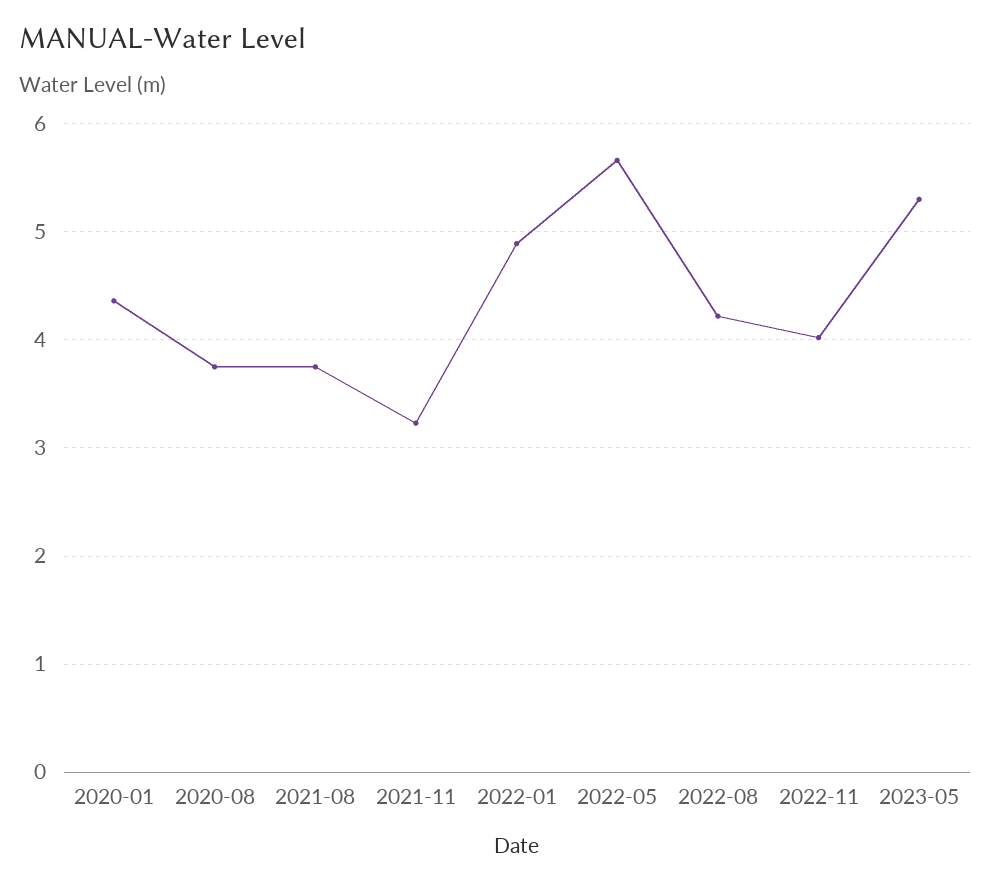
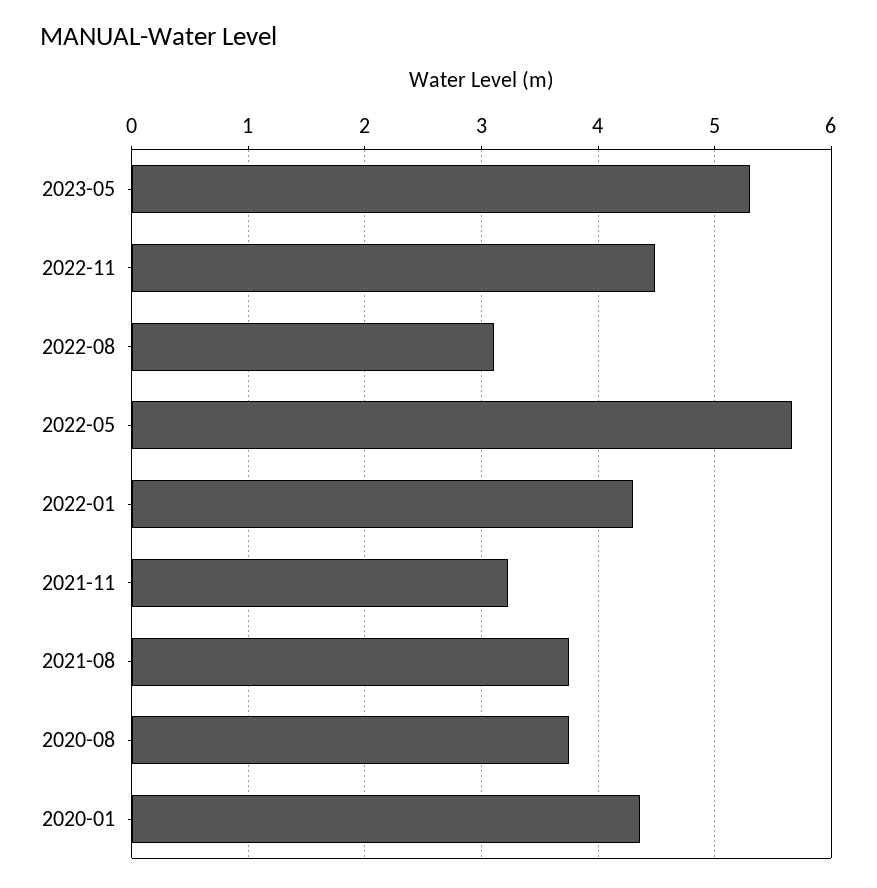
  {
    "2020-01": 4.4,
    "2020-08": 3.8,
    "2021-08": 3.8,
    "2021-11": 3.2,
-   "2022-01": 4.9,
+   "2022-01": 4.3,
    "2022-05": 5.7,
-   "2022-08": 4.2,
+   "2022-08": 3.1,
-   "2022-11": 4,
+   "2022-11": 4.5,
    "2023-05": 5.3
  }

